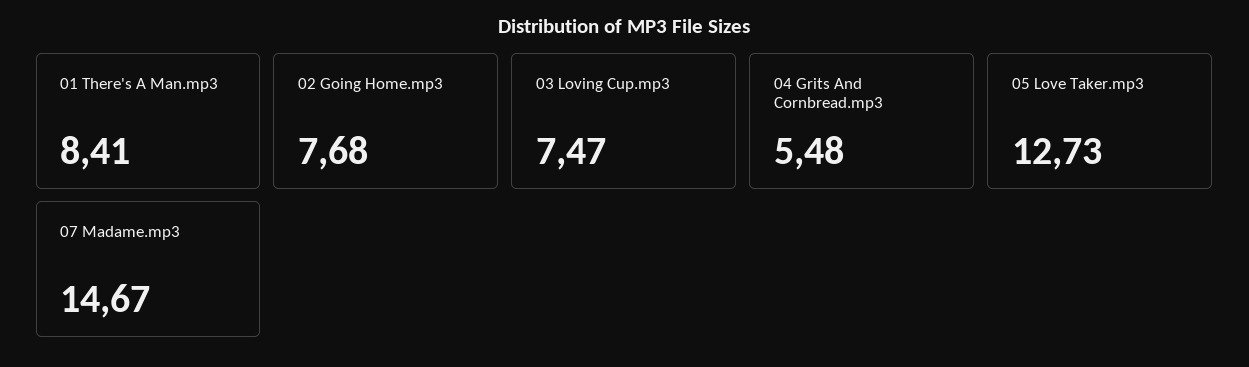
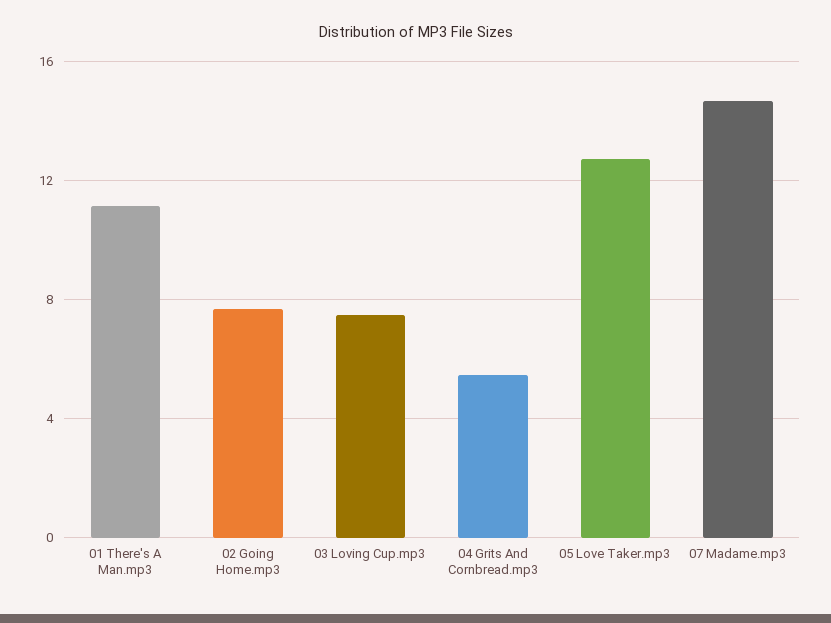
  {
-   "01 There's A Man.mp3": 8.41,
+   "01 There's A Man.mp3": 11,
    "02 Going Home.mp3": 7.68,
    "03 Loving Cup.mp3": 7.47,
    "04 Grits And Cornbread.mp3": 5.48,
    "05 Love Taker.mp3": 12.73,
    "07 Madame.mp3": 14.67
  }

